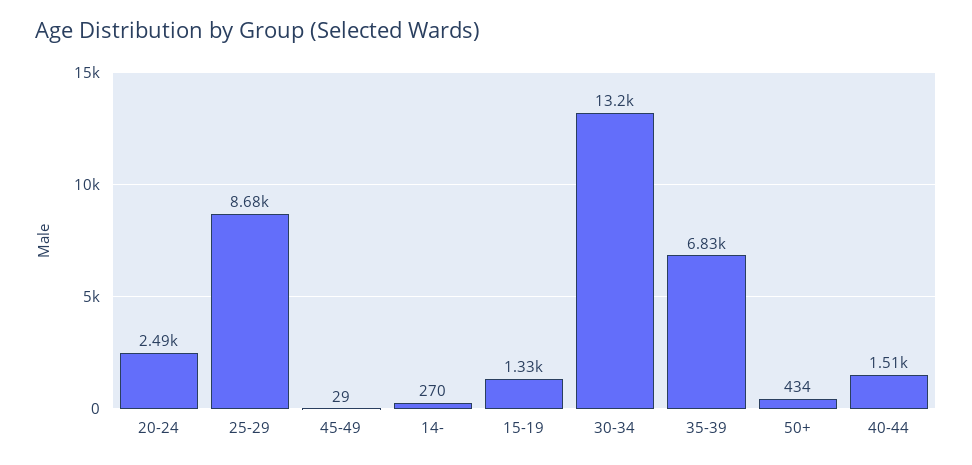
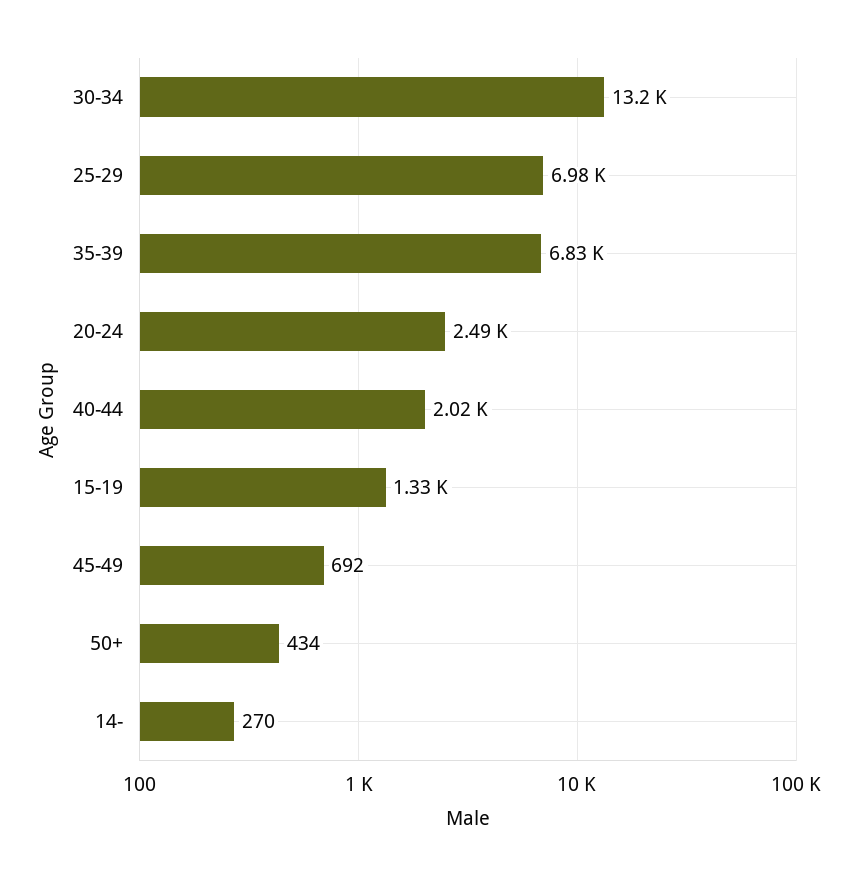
  {
    "20-24": 2490,
-   "25-29": 8680,
+   "25-29": 6980,
-   "45-49": 29,
+   "45-49": 692,
    "14-": 270,
    "15-19": 1330,
    "30-34": 13200,
    "35-39": 6830,
    "50+": 434,
-   "40-44": 1510
+   "40-44": 2020
  }

